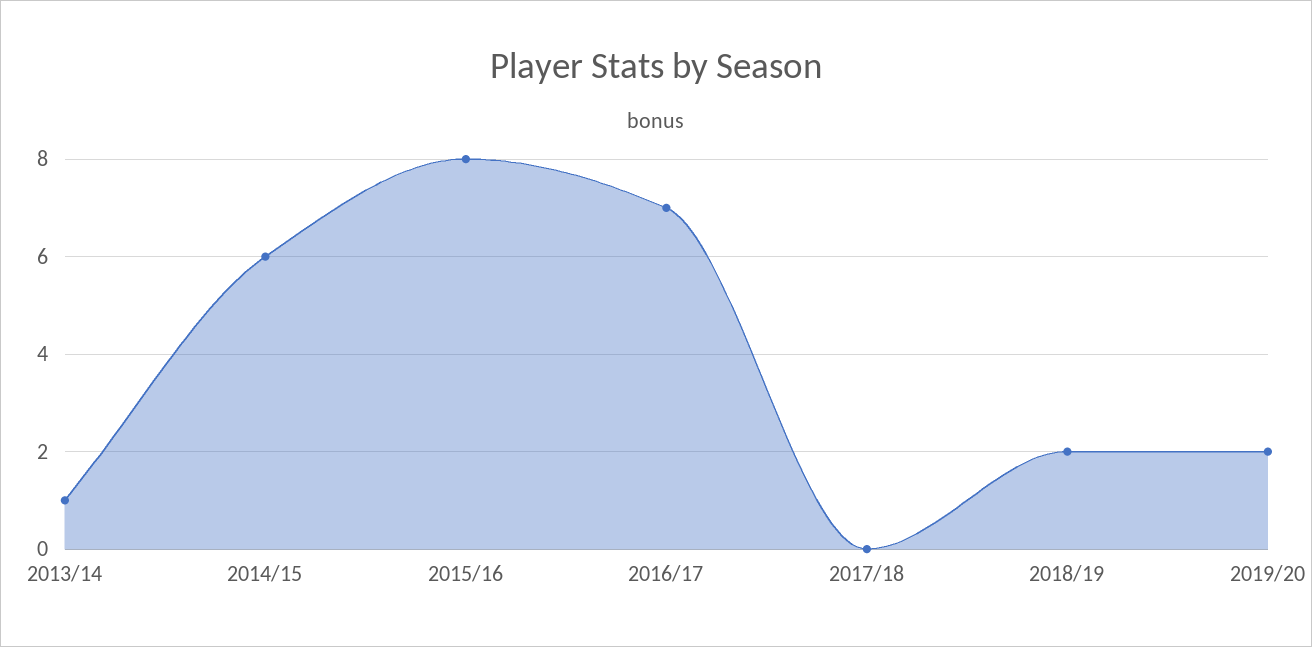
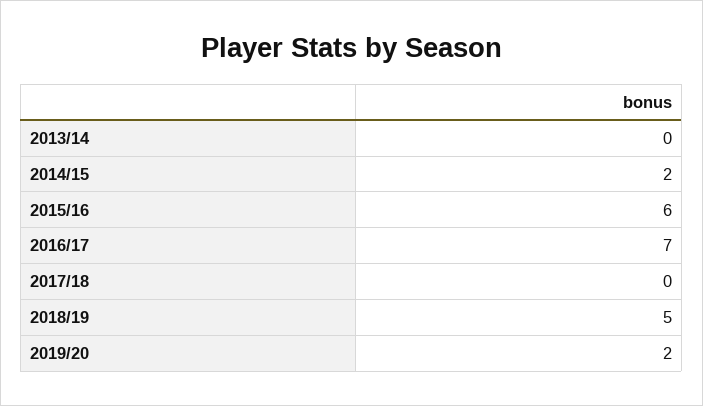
  {
-   "2013/14": 1,
+   "2013/14": 0,
-   "2014/15": 6,
+   "2014/15": 2,
-   "2015/16": 8,
+   "2015/16": 6,
    "2016/17": 7,
    "2017/18": 0,
-   "2018/19": 2,
+   "2018/19": 5,
    "2019/20": 2
  }

